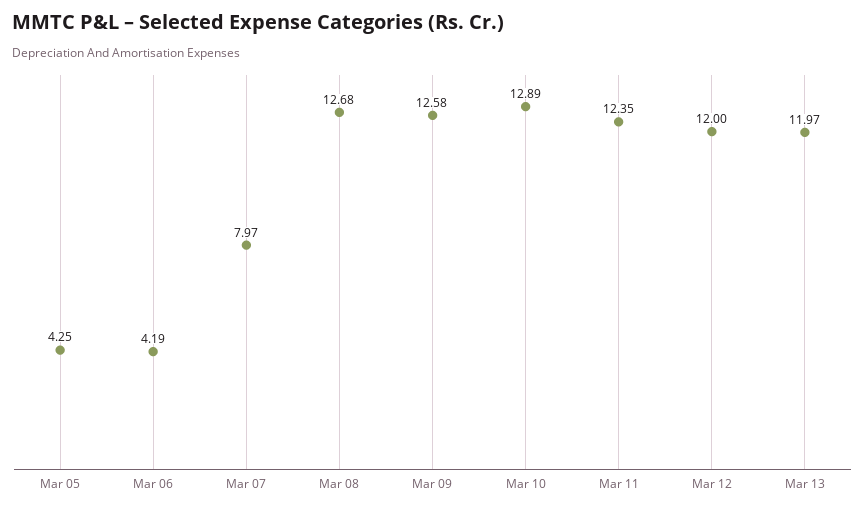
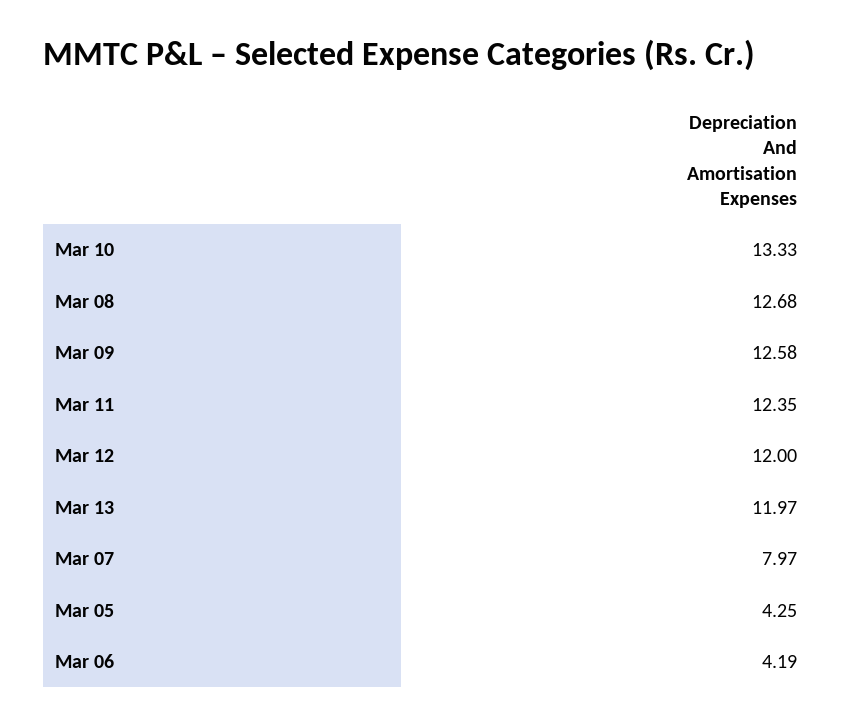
  {
    "Mar 05": 4.25,
    "Mar 06": 4.19,
    "Mar 07": 7.97,
    "Mar 08": 12.68,
    "Mar 09": 12.58,
-   "Mar 10": 12.89,
+   "Mar 10": 13.33,
    "Mar 11": 12.35,
    "Mar 12": 12,
    "Mar 13": 11.97
  }

